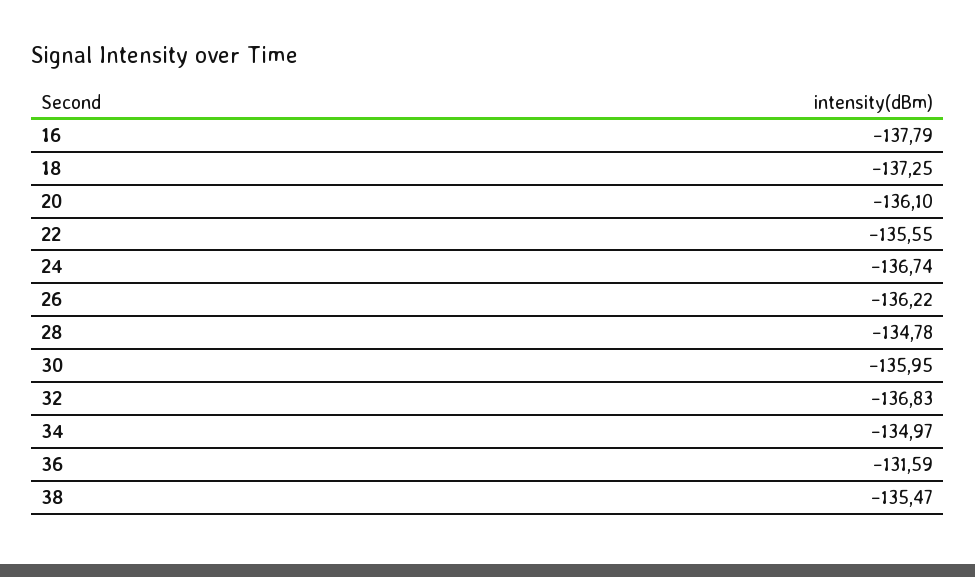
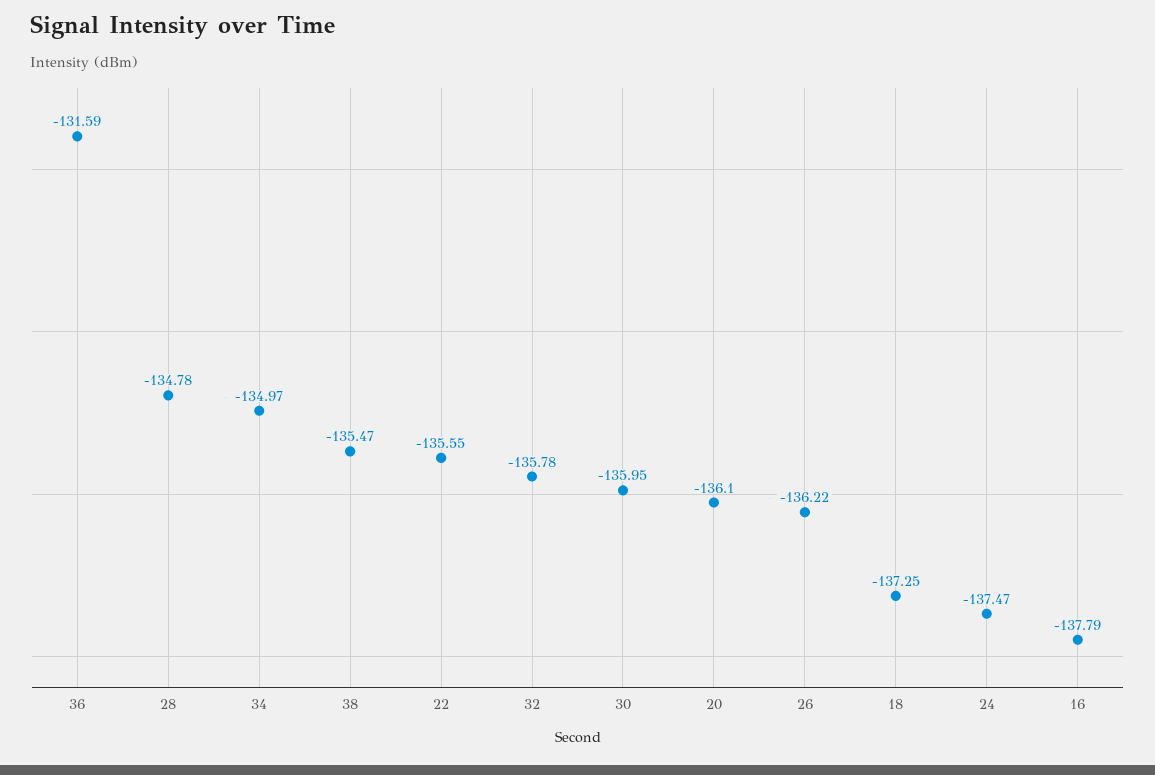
  {
    "16": -137.79,
    "18": -137.25,
    "20": -136.1,
    "22": -135.55,
-   "24": -136.74,
+   "24": -137.47,
    "26": -136.22,
    "28": -134.78,
    "30": -135.95,
-   "32": -136.83,
+   "32": -135.78,
    "34": -134.97,
    "36": -131.59,
    "38": -135.47
  }

